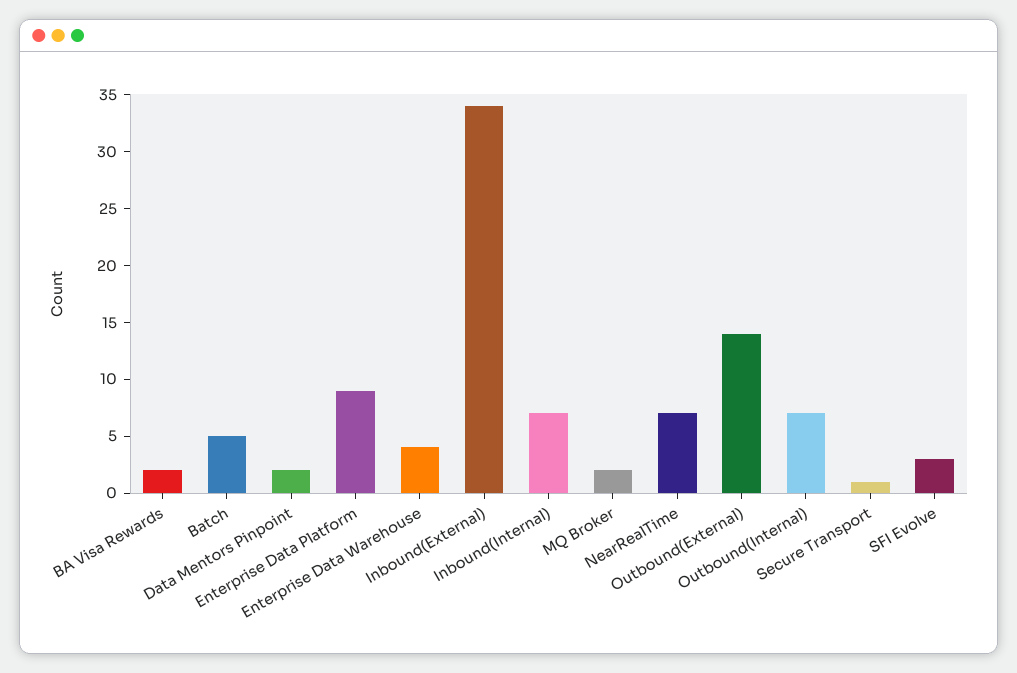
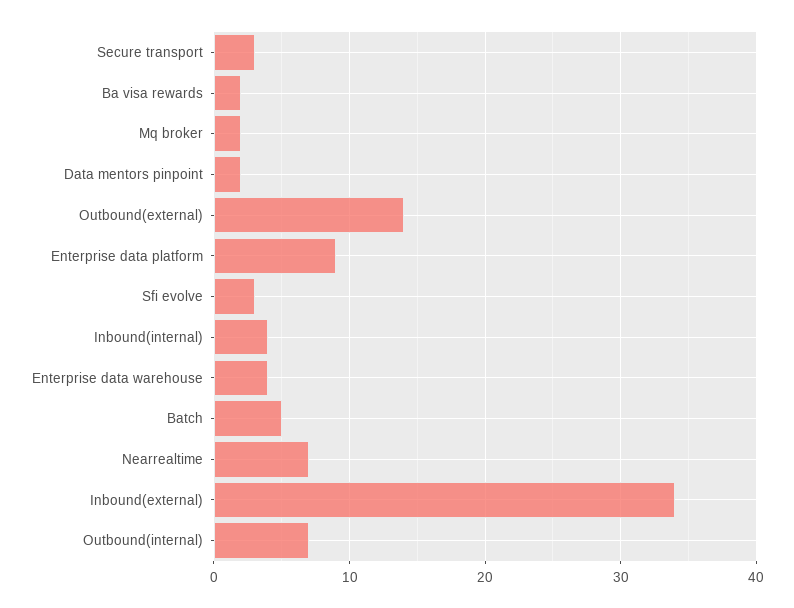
  {
    "BA Visa Rewards": 2,
    "Batch": 5,
    "Data Mentors Pinpoint": 2,
    "Enterprise Data Platform": 9,
    "Enterprise Data Warehouse": 4,
    "Inbound(External)": 34,
-   "Inbound(Internal)": 7,
+   "Inbound(Internal)": 4,
    "MQ Broker": 2,
    "NearRealTime": 7,
    "Outbound(External)": 14,
    "Outbound(Internal)": 7,
-   "Secure Transport": 1,
+   "Secure Transport": 3,
    "SFI Evolve": 3
  }

